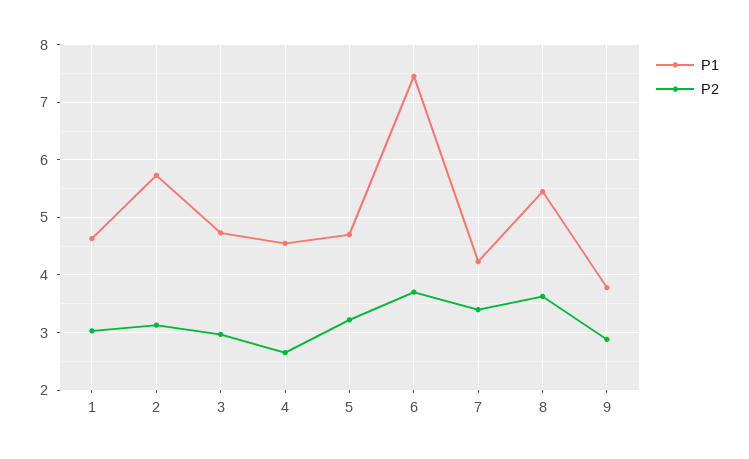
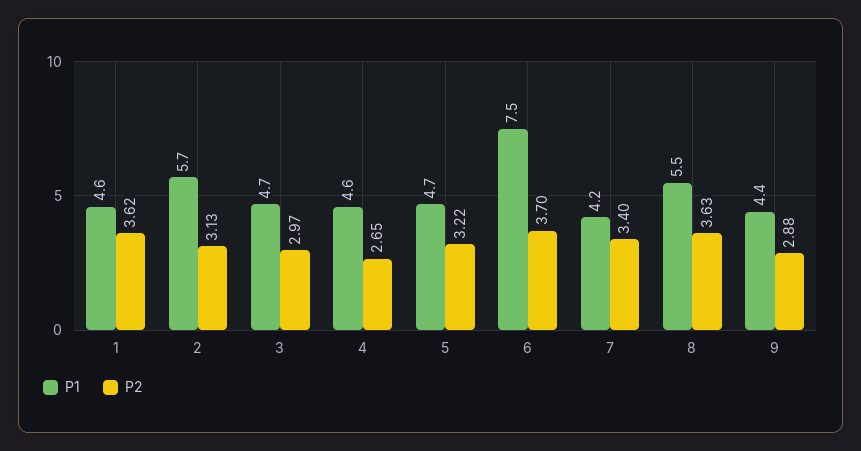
  {
    "P1": {
      "1": 4.6,
      "2": 5.7,
      "3": 4.7,
      "4": 4.6,
      "5": 4.7,
      "6": 7.5,
      "7": 4.2,
      "8": 5.5,
-     "9": 3.8
+     "9": 4.4
    },
    "P2": {
-     "1": 3,
+     "1": 3.62,
      "2": 3.13,
      "3": 2.97,
      "4": 2.65,
      "5": 3.22,
      "6": 3.7,
      "7": 3.4,
      "8": 3.63,
      "9": 2.88
    }
  }

